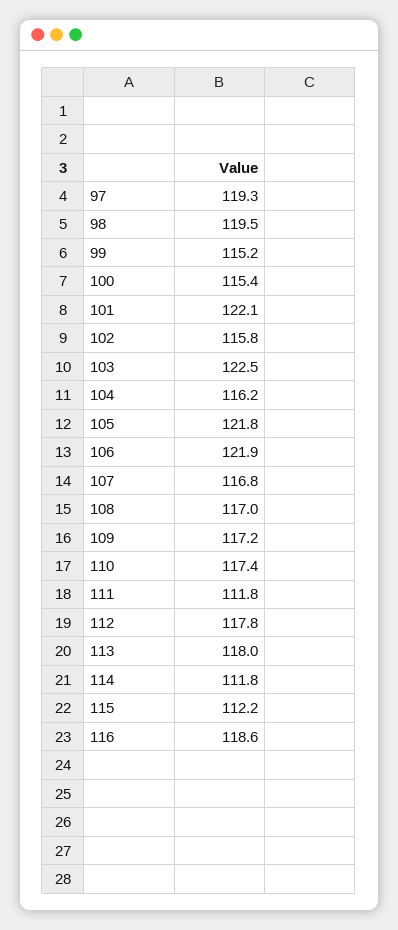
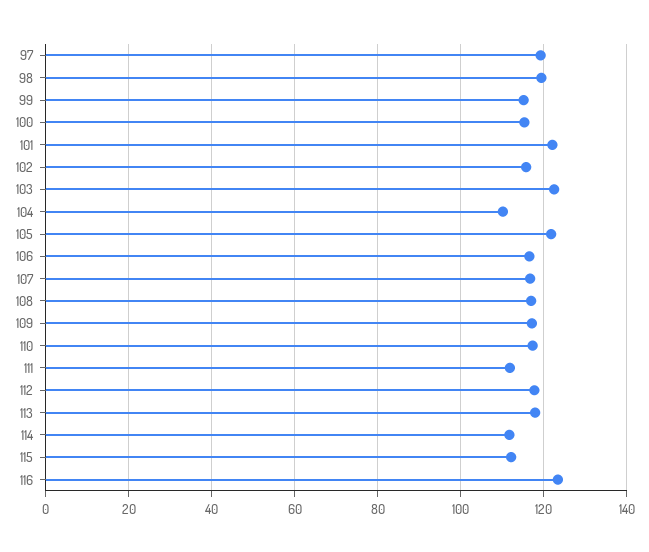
  {
    "97": 119.3,
    "98": 119.5,
    "99": 115.2,
    "100": 115.4,
    "101": 122.1,
    "102": 115.8,
    "103": 122.5,
-   "104": 116.2,
+   "104": 110,
    "105": 121.8,
-   "106": 121.9,
+   "106": 116,
    "107": 116.8,
    "108": 117,
    "109": 117.2,
    "110": 117.4,
    "111": 111.8,
    "112": 117.8,
    "113": 118,
    "114": 111.8,
    "115": 112.2,
-   "116": 118.6
+   "116": 124
  }

